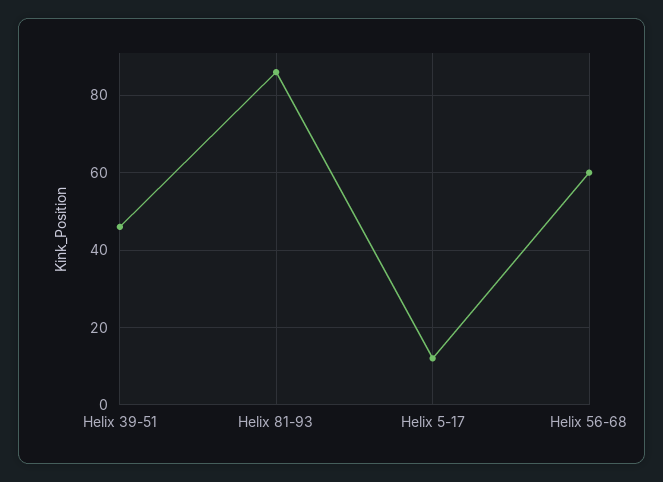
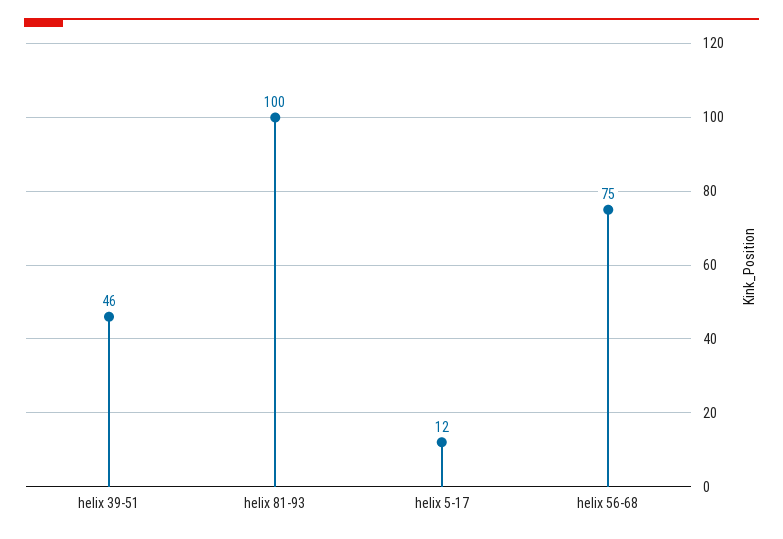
  {
    "Helix 39-51": 46,
-   "Helix 81-93": 85,
+   "Helix 81-93": 100,
    "Helix 5-17": 12,
-   "Helix 56-68": 60
+   "Helix 56-68": 75
  }

